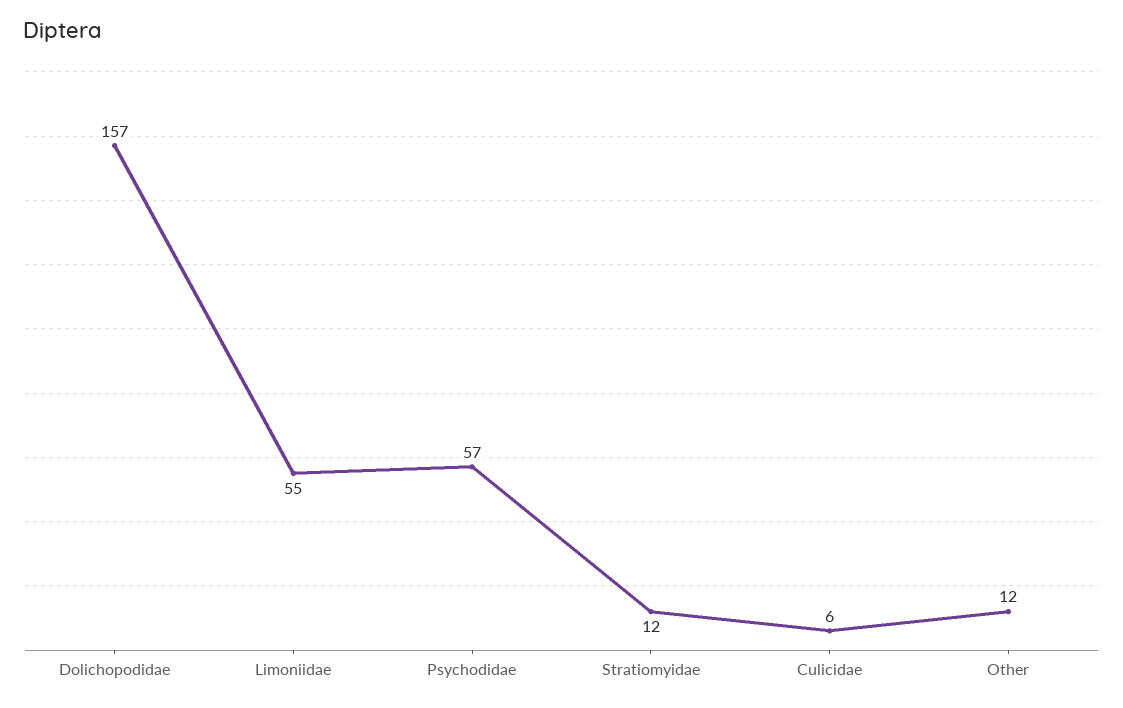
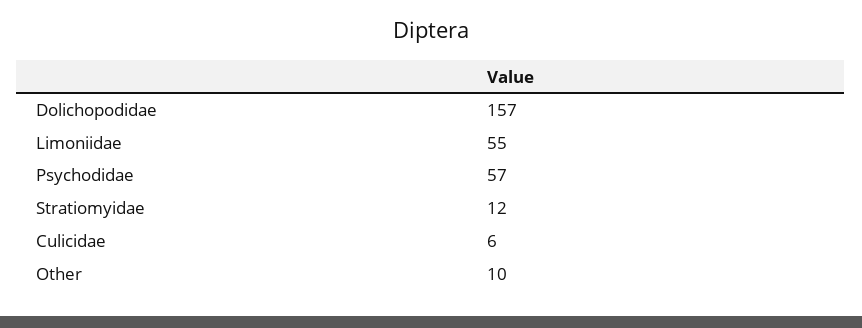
  {
    "Dolichopodidae": 157,
    "Limoniidae": 55,
    "Psychodidae": 57,
    "Stratiomyidae": 12,
    "Culicidae": 6,
-   "Other": 12
+   "Other": 10
  }

